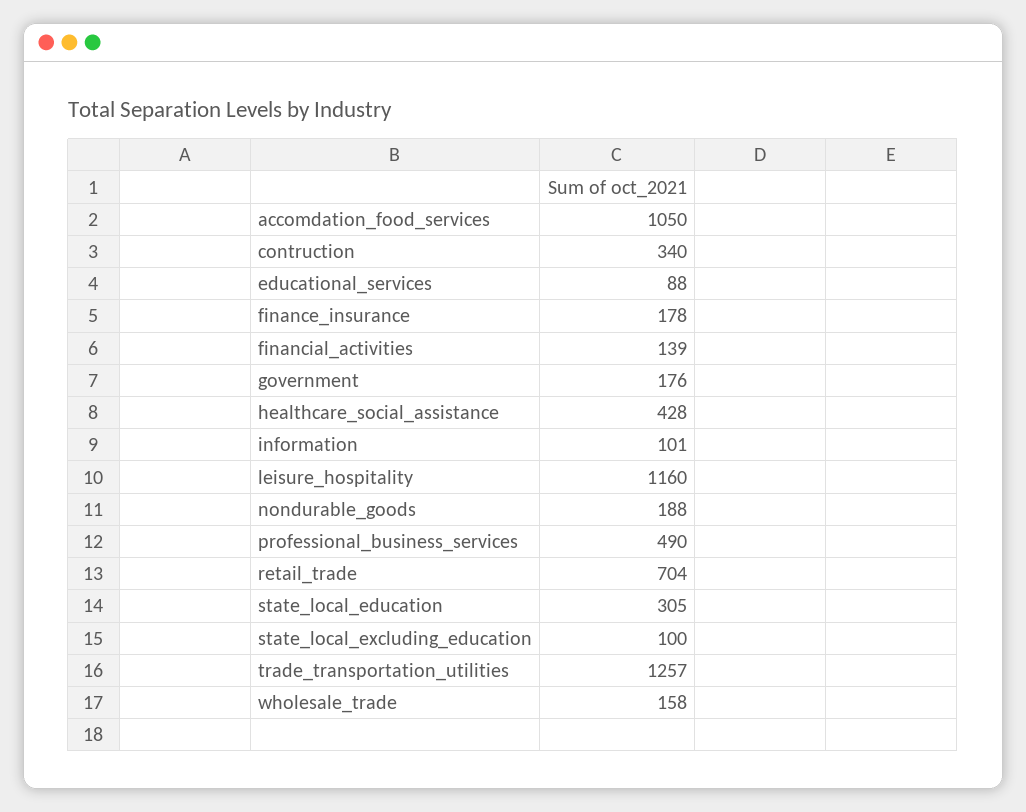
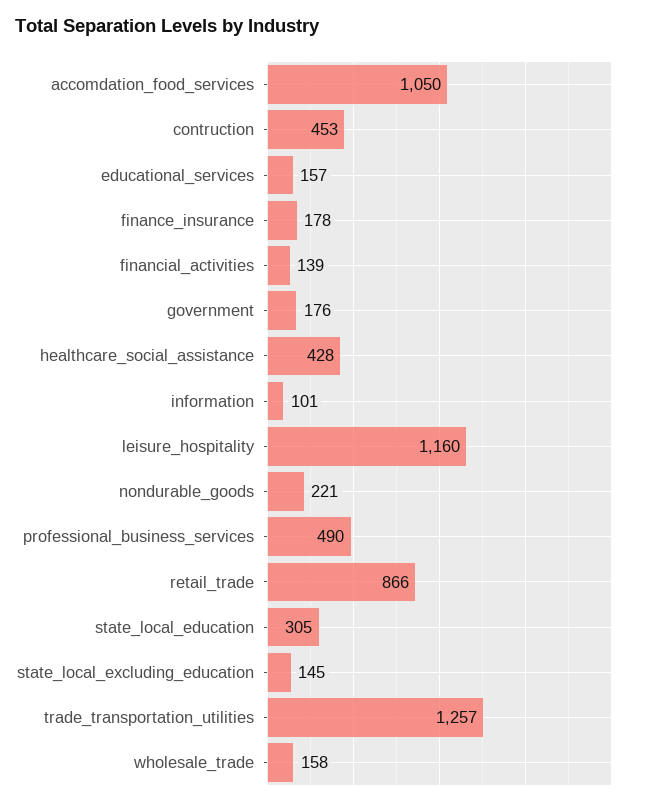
  {
    "accomdation_food_services": 1050,
-   "contruction": 340,
+   "contruction": 453,
-   "educational_services": 88,
+   "educational_services": 157,
    "finance_insurance": 178,
    "financial_activities": 139,
    "government": 176,
    "healthcare_social_assistance": 428,
    "information": 101,
    "leisure_hospitality": 1160,
-   "nondurable_goods": 188,
+   "nondurable_goods": 221,
    "professional_business_services": 490,
-   "retail_trade": 704,
+   "retail_trade": 866,
    "state_local_education": 305,
-   "state_local_excluding_education": 100,
+   "state_local_excluding_education": 145,
    "trade_transportation_utilities": 1257,
    "wholesale_trade": 158
  }

